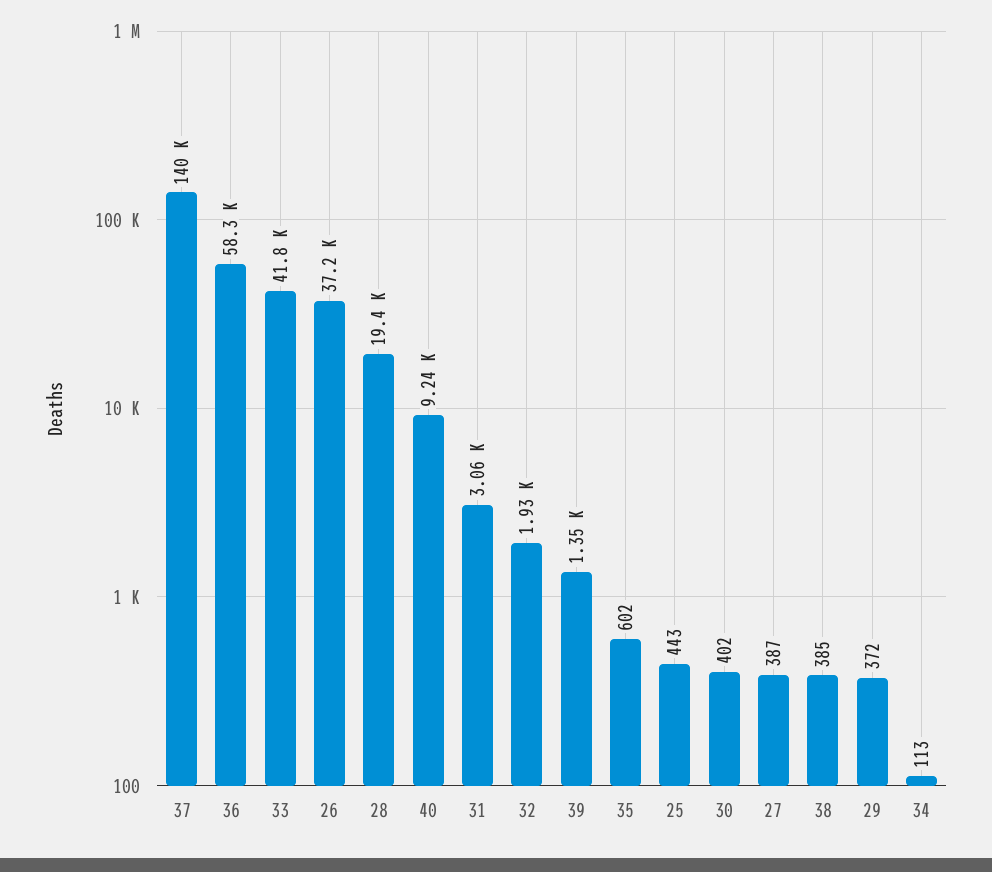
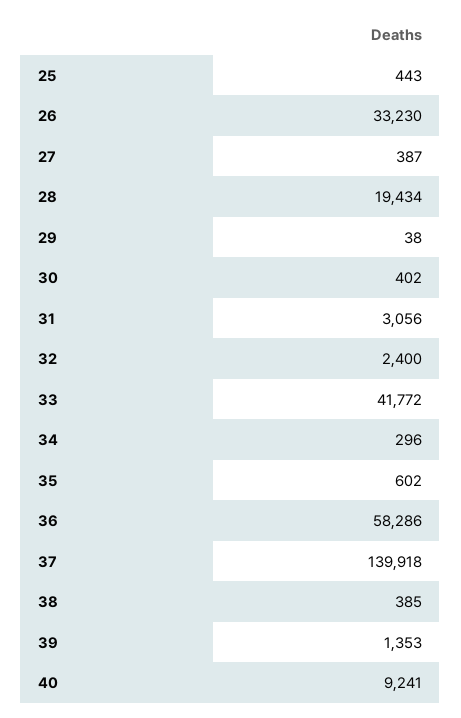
  {
    "37": 139918,
    "36": 58286,
    "33": 41772,
-   "26": 37200,
+   "26": 33230,
    "28": 19434,
    "40": 9241,
    "31": 3056,
-   "32": 1930,
+   "32": 2400,
    "39": 1353,
    "35": 602,
    "25": 443,
    "30": 402,
    "27": 387,
    "38": 385,
-   "29": 372,
+   "29": 38,
-   "34": 113
+   "34": 296
  }

